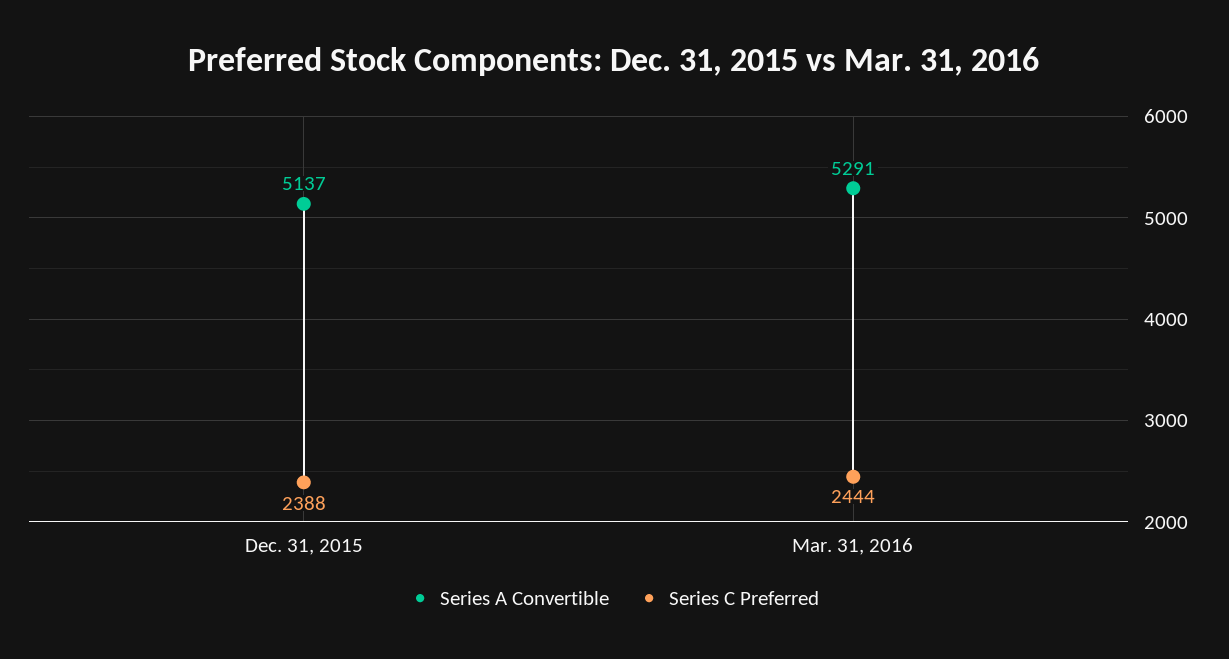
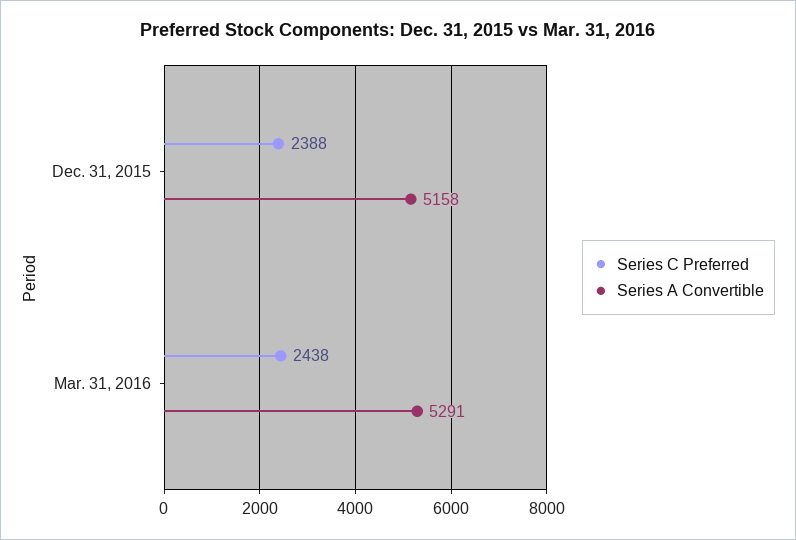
  {
    "Series A Convertible": {
-     "Dec. 31, 2015": 5137,
+     "Dec. 31, 2015": 5158,
      "Mar. 31, 2016": 5291
    },
    "Series C Preferred": {
      "Dec. 31, 2015": 2388,
-     "Mar. 31, 2016": 2444
+     "Mar. 31, 2016": 2438
    }
  }

